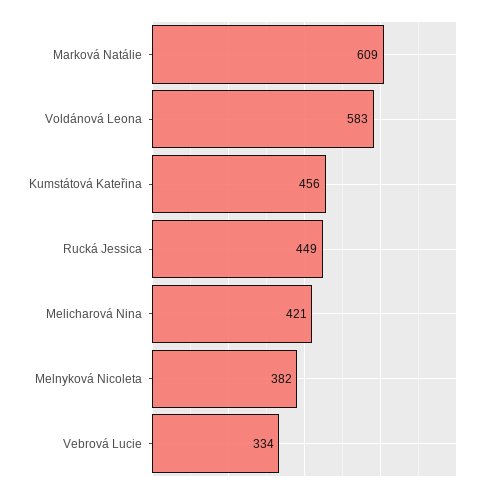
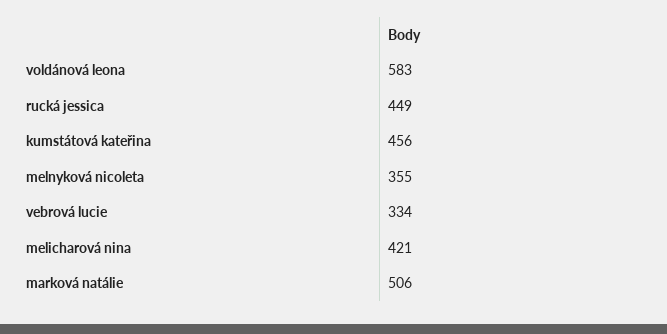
  {
-   "Marková Natálie": 609,
+   "Marková Natálie": 506,
    "Voldánová Leona": 583,
    "Kumstátová Kateřina": 456,
    "Rucká Jessica": 449,
    "Melicharová Nina": 421,
-   "Melnyková Nicoleta": 382,
+   "Melnyková Nicoleta": 355,
    "Vebrová Lucie": 334
  }

